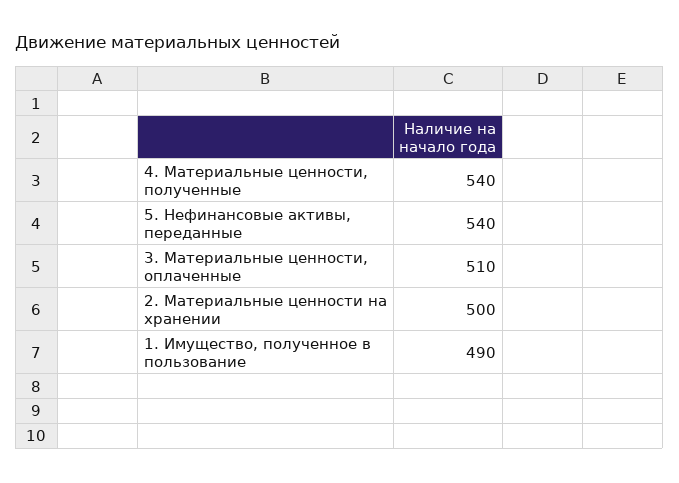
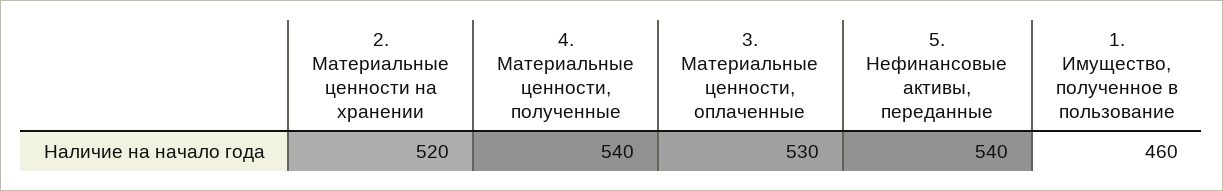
  {
    "4. Материальные ценности, полученные": 540,
    "5. Нефинансовые активы, переданные": 540,
-   "3. Материальные ценности, оплаченные": 510,
+   "3. Материальные ценности, оплаченные": 530,
-   "2. Материальные ценности на хранении": 500,
+   "2. Материальные ценности на хранении": 520,
-   "1. Имущество, полученное в пользование": 490
+   "1. Имущество, полученное в пользование": 460
  }

